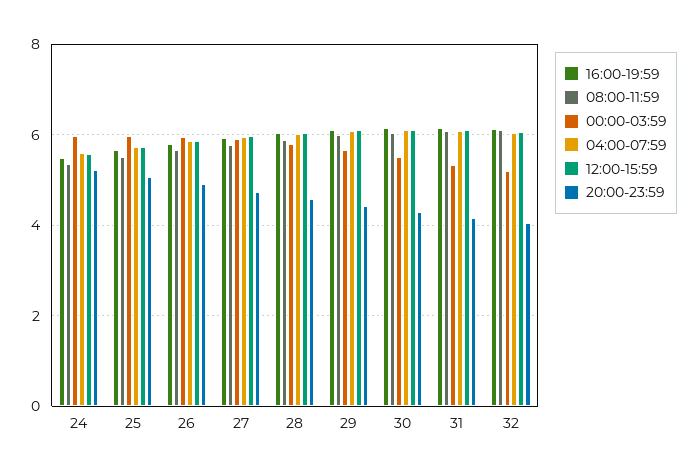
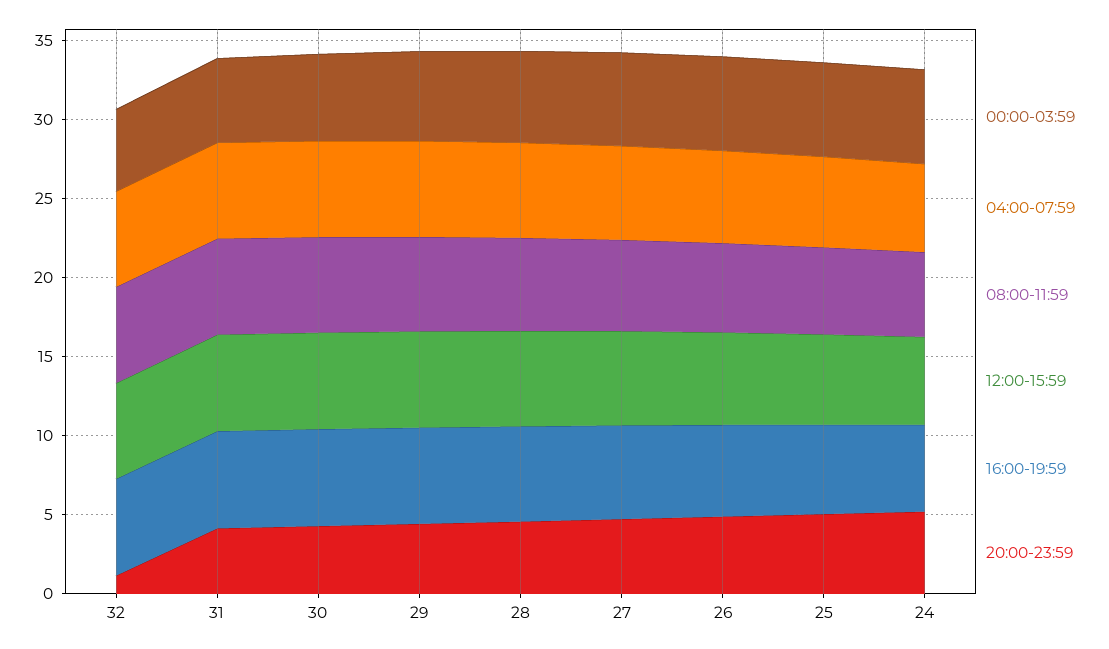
  {
    "16:00-19:59": {
      "24": 5.4,
      "25": 5.6,
      "26": 5.8,
      "27": 6,
      "28": 6,
      "29": 6.2,
      "30": 6.2,
      "31": 6.2,
      "32": 6.2
    },
    "08:00-11:59": {
      "24": 5.4,
      "25": 5.6,
      "26": 5.6,
      "27": 5.8,
      "28": 5.8,
      "29": 6,
      "30": 6,
      "31": 6,
      "32": 6
    },
    "00:00-03:59": {
      "24": 6,
      "25": 6,
      "26": 6,
      "27": 6,
      "28": 5.8,
      "29": 5.6,
      "30": 5.6,
      "31": 5.4,
      "32": 5.2
    },
    "04:00-07:59": {
      "24": 5.6,
      "25": 5.8,
      "26": 5.8,
      "27": 6,
      "28": 6,
      "29": 6,
      "30": 6,
      "31": 6,
      "32": 6
    },
    "12:00-15:59": {
      "24": 5.6,
      "25": 5.8,
      "26": 5.8,
      "27": 6,
      "28": 6,
      "29": 6,
      "30": 6.2,
      "31": 6.2,
      "32": 6
    },
    "20:00-23:59": {
      "24": 5.2,
      "25": 5,
      "26": 5,
      "27": 4.8,
      "28": 4.6,
      "29": 4.4,
      "30": 4.2,
      "31": 4.2,
-     "32": 4
+     "32": 1
    }
  }

